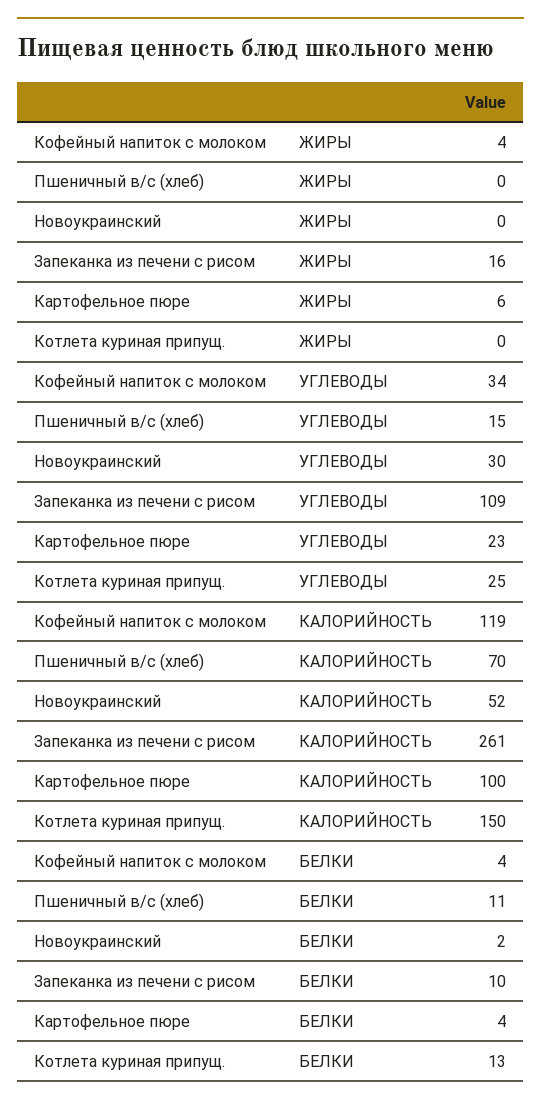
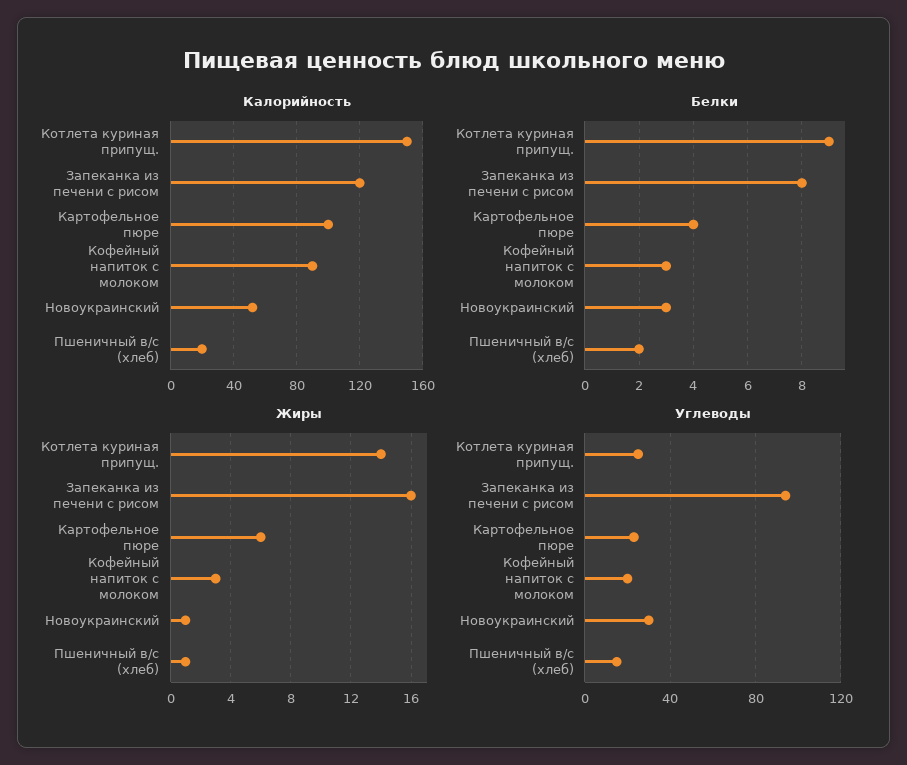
  {
    "ЖИРЫ": {
-     "Кофейный напиток с молоком": 4,
+     "Кофейный напиток с молоком": 3,
-     "Пшеничный в/с (хлеб)": 0,
+     "Пшеничный в/с (хлеб)": 1,
-     "Новоукраинский": 0,
+     "Новоукраинский": 1,
      "Запеканка из печени с рисом": 16,
      "Картофельное пюре": 6,
-     "Котлета куриная припущ.": 0
+     "Котлета куриная припущ.": 14
    },
    "УГЛЕВОДЫ": {
-     "Кофейный напиток с молоком": 34,
+     "Кофейный напиток с молоком": 20,
      "Пшеничный в/с (хлеб)": 15,
      "Новоукраинский": 30,
-     "Запеканка из печени с рисом": 109,
+     "Запеканка из печени с рисом": 95,
      "Картофельное пюре": 23,
      "Котлета куриная припущ.": 25
    },
    "КАЛОРИЙНОСТЬ": {
-     "Кофейный напиток с молоком": 119,
+     "Кофейный напиток с молоком": 90,
-     "Пшеничный в/с (хлеб)": 70,
+     "Пшеничный в/с (хлеб)": 20,
      "Новоукраинский": 52,
-     "Запеканка из печени с рисом": 261,
+     "Запеканка из печени с рисом": 120,
      "Картофельное пюре": 100,
      "Котлета куриная припущ.": 150
    },
    "БЕЛКИ": {
-     "Кофейный напиток с молоком": 4,
+     "Кофейный напиток с молоком": 3,
-     "Пшеничный в/с (хлеб)": 11,
+     "Пшеничный в/с (хлеб)": 2,
-     "Новоукраинский": 2,
+     "Новоукраинский": 3,
-     "Запеканка из печени с рисом": 10,
+     "Запеканка из печени с рисом": 8,
      "Картофельное пюре": 4,
-     "Котлета куриная припущ.": 13
+     "Котлета куриная припущ.": 9
    }
  }

